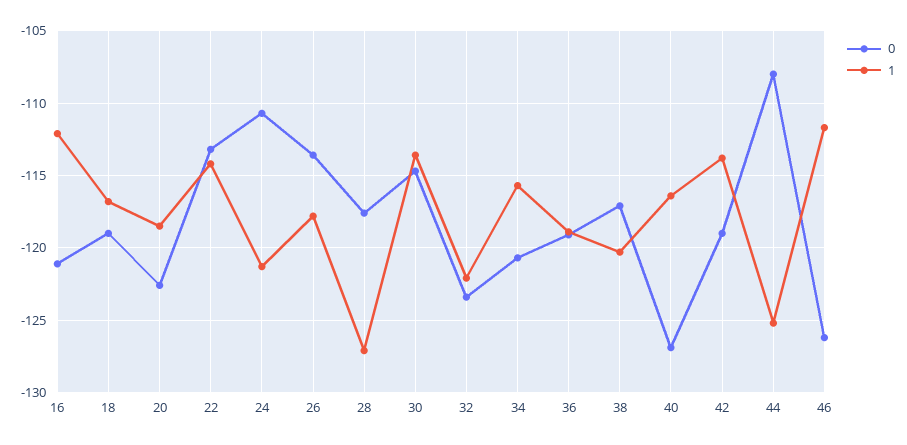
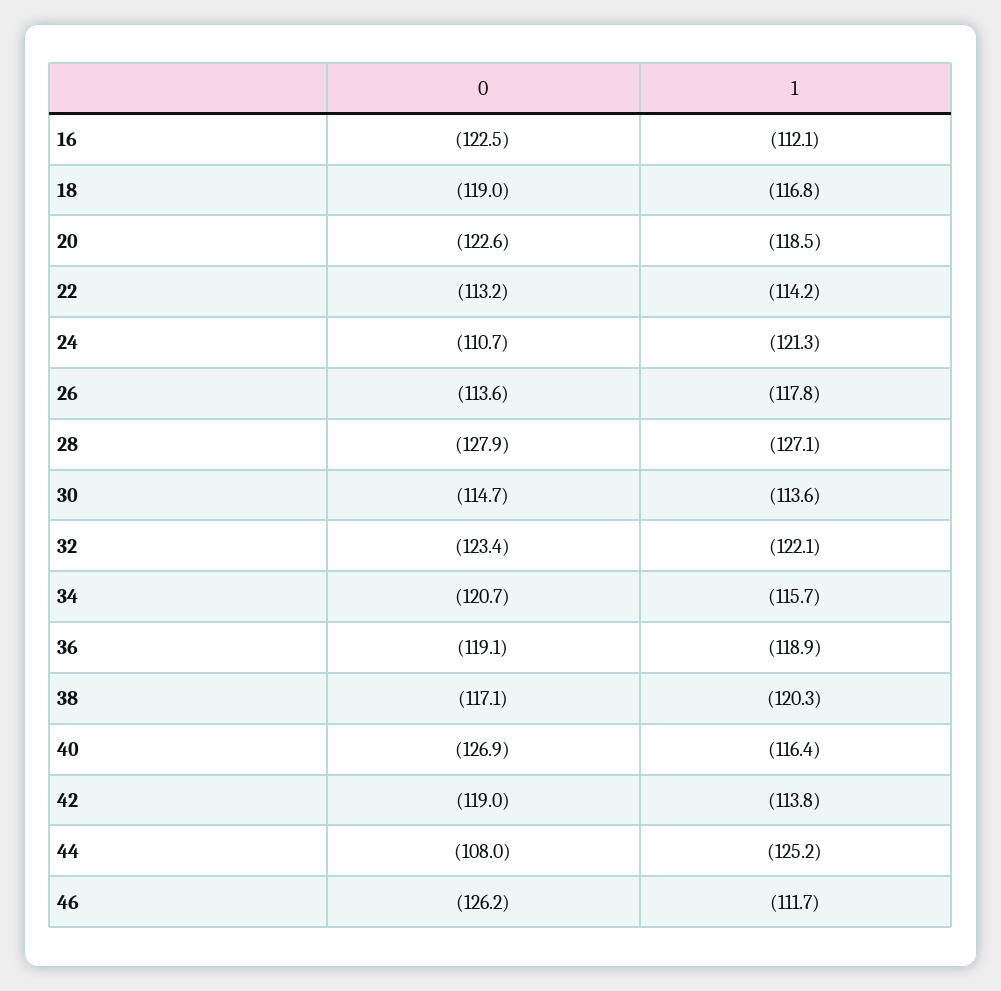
  {
    "0": {
-     "16": -121,
+     "16": -122.5,
      "18": -119,
      "20": -122.6,
      "22": -113.2,
      "24": -110.7,
      "26": -113.6,
-     "28": -117.5,
+     "28": -127.9,
      "30": -114.7,
      "32": -123.4,
      "34": -120.7,
      "36": -119.1,
      "38": -117.1,
      "40": -126.9,
      "42": -119,
      "44": -108,
      "46": -126.2
    },
    "1": {
      "16": -112.1,
      "18": -116.8,
      "20": -118.5,
      "22": -114.2,
      "24": -121.3,
      "26": -117.8,
      "28": -127.1,
      "30": -113.6,
      "32": -122.1,
      "34": -115.7,
      "36": -118.9,
      "38": -120.3,
      "40": -116.4,
      "42": -113.8,
      "44": -125.2,
      "46": -111.7
    }
  }

